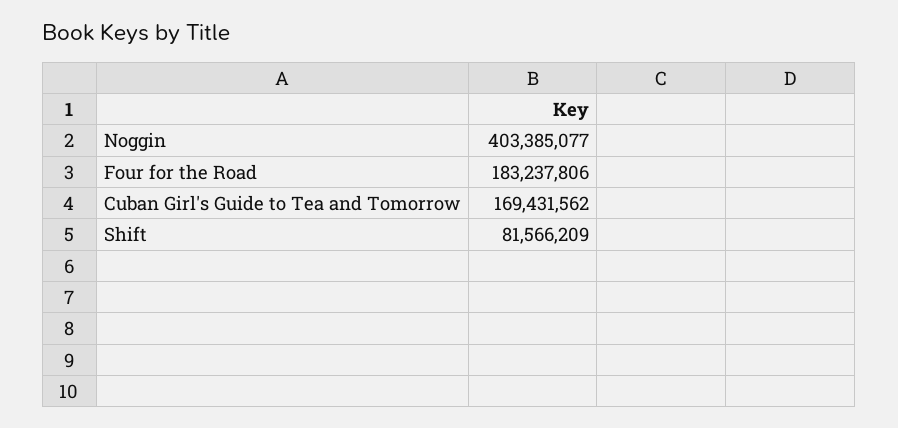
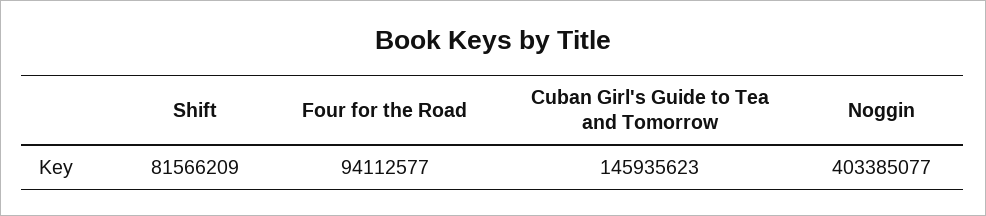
  {
    "Noggin": 403385077,
-   "Four for the Road": 183237806,
+   "Four for the Road": 94112577,
-   "Cuban Girl's Guide to Tea and Tomorrow": 169431562,
+   "Cuban Girl's Guide to Tea and Tomorrow": 145935623,
    "Shift": 81566209
  }

